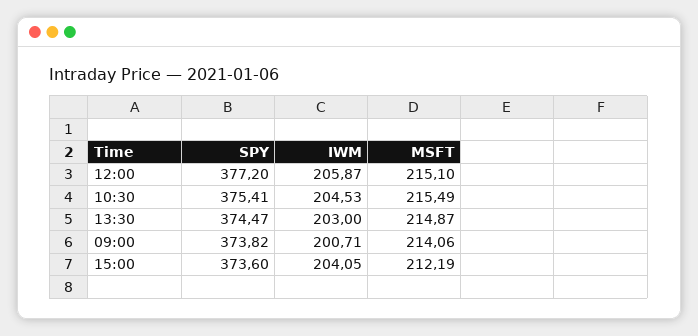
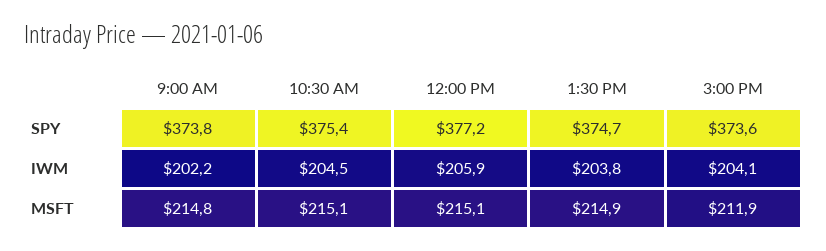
  {
    "SPY": {
      "12:00": 377.2,
      "10:30": 375.41,
-     "13:30": 374.47,
+     "13:30": 374.7,
      "09:00": 373.82,
      "15:00": 373.6
    },
    "IWM": {
      "12:00": 205.87,
      "10:30": 204.53,
-     "13:30": 203,
+     "13:30": 203.8,
-     "09:00": 200.71,
+     "09:00": 202.2,
      "15:00": 204.05
    },
    "MSFT": {
      "12:00": 215.1,
-     "10:30": 215.49,
+     "10:30": 215.1,
      "13:30": 214.87,
-     "09:00": 214.06,
+     "09:00": 214.8,
-     "15:00": 212.19
+     "15:00": 211.9
    }
  }

